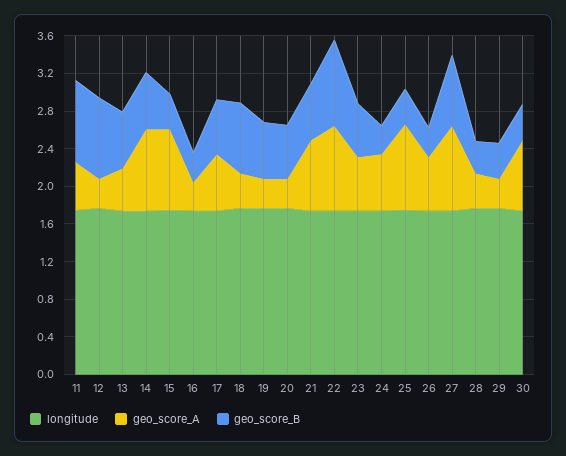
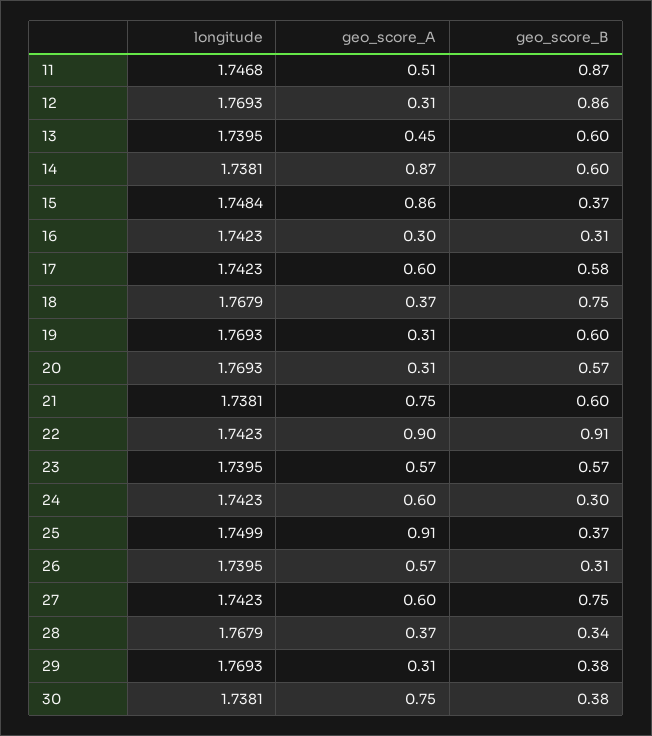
  {
    "longitude": {
      "11": 1.7468,
      "12": 1.7693,
      "13": 1.7395,
      "14": 1.7381,
      "15": 1.7484,
      "16": 1.7423,
      "17": 1.7423,
      "18": 1.7679,
      "19": 1.7693,
      "20": 1.7693,
      "21": 1.7381,
      "22": 1.7423,
      "23": 1.7395,
      "24": 1.7423,
      "25": 1.7499,
      "26": 1.7395,
      "27": 1.7423,
      "28": 1.7679,
      "29": 1.7693,
      "30": 1.7381
    },
    "geo_score_A": {
      "11": 0.51,
      "12": 0.31,
      "13": 0.45,
      "14": 0.87,
      "15": 0.86,
      "16": 0.3,
      "17": 0.6,
      "18": 0.37,
      "19": 0.31,
      "20": 0.31,
      "21": 0.75,
      "22": 0.9,
      "23": 0.57,
      "24": 0.6,
      "25": 0.91,
      "26": 0.57,
-     "27": 0.9,
+     "27": 0.6,
      "28": 0.37,
      "29": 0.31,
      "30": 0.75
    },
    "geo_score_B": {
      "11": 0.87,
      "12": 0.86,
      "13": 0.6,
      "14": 0.6,
      "15": 0.37,
      "16": 0.31,
      "17": 0.58,
      "18": 0.75,
      "19": 0.6,
      "20": 0.57,
      "21": 0.6,
      "22": 0.91,
      "23": 0.57,
      "24": 0.3,
      "25": 0.37,
      "26": 0.31,
      "27": 0.75,
      "28": 0.34,
      "29": 0.38,
      "30": 0.38
    }
  }

